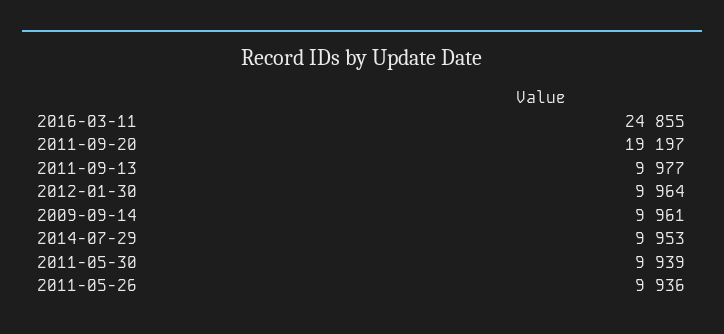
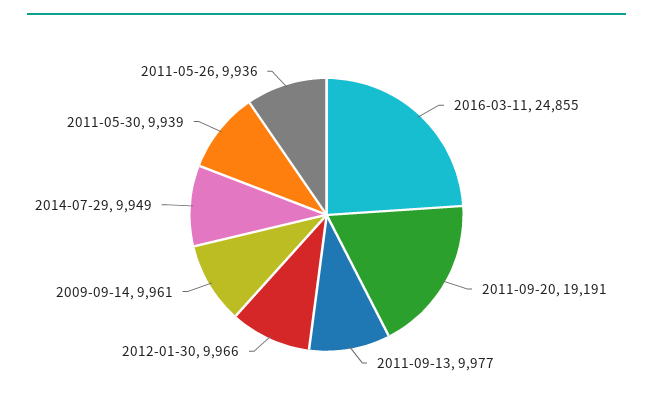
  {
    "2016-03-11": 24855,
-   "2011-09-20": 19197,
+   "2011-09-20": 19191,
    "2011-09-13": 9977,
-   "2012-01-30": 9964,
+   "2012-01-30": 9966,
    "2009-09-14": 9961,
-   "2014-07-29": 9953,
+   "2014-07-29": 9949,
    "2011-05-30": 9939,
    "2011-05-26": 9936
  }

